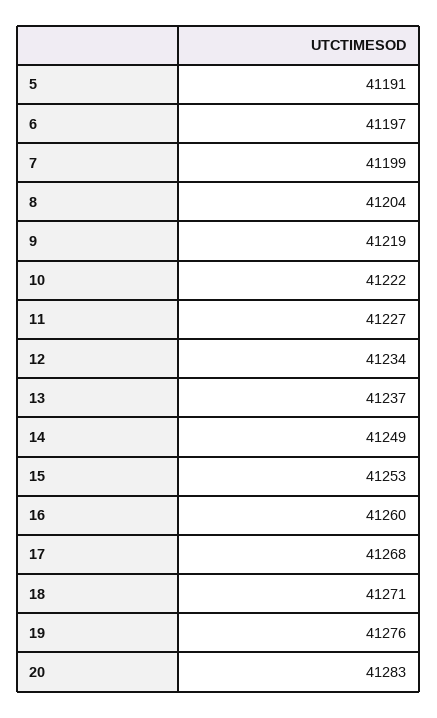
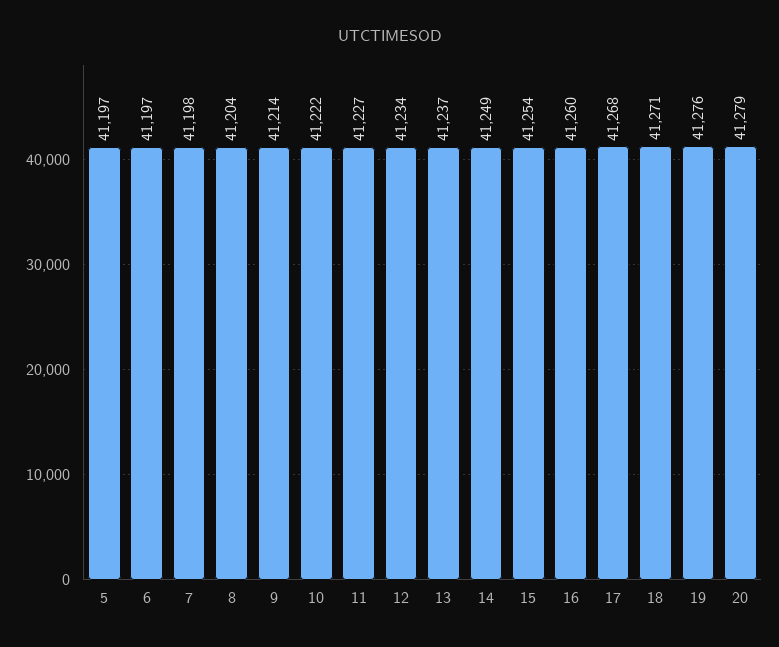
  {
-   "5": 41191,
+   "5": 41197,
    "6": 41197,
-   "7": 41199,
+   "7": 41198,
    "8": 41204,
-   "9": 41219,
+   "9": 41214,
    "10": 41222,
    "11": 41227,
    "12": 41234,
    "13": 41237,
    "14": 41249,
-   "15": 41253,
+   "15": 41254,
    "16": 41260,
    "17": 41268,
    "18": 41271,
    "19": 41276,
-   "20": 41283
+   "20": 41279
  }

